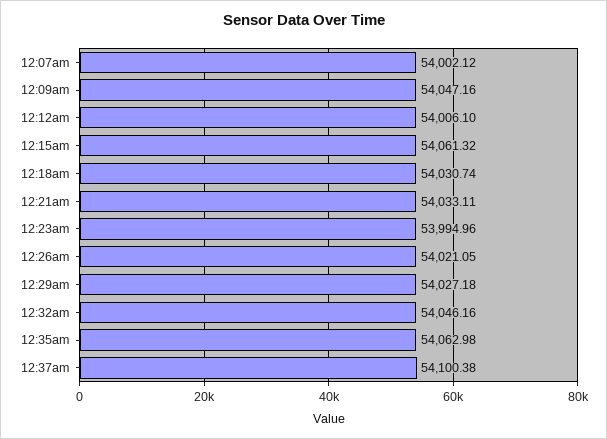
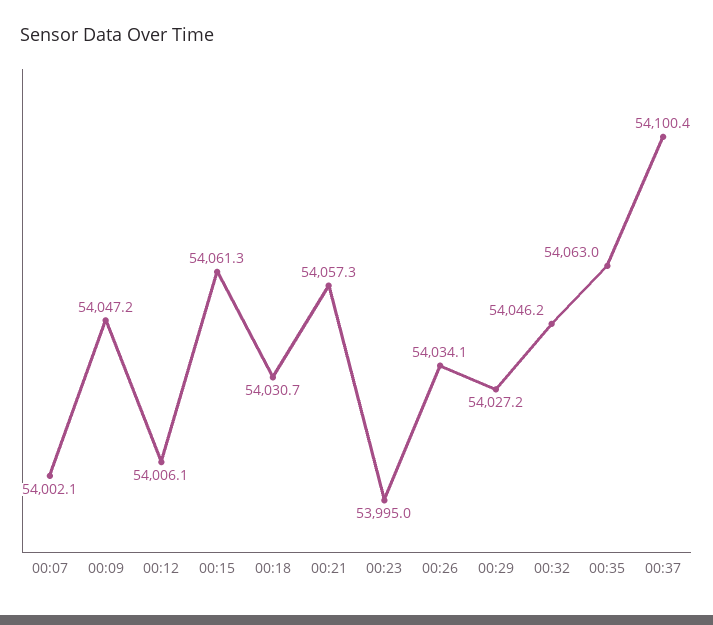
  {
    "12:07am": 54002.12,
    "12:09am": 54047.16,
    "12:12am": 54006.1,
    "12:15am": 54061.32,
    "12:18am": 54030.74,
-   "12:21am": 54033.11,
+   "12:21am": 54057.3,
    "12:23am": 53994.96,
-   "12:26am": 54021.05,
+   "12:26am": 54034.1,
    "12:29am": 54027.18,
    "12:32am": 54046.16,
    "12:35am": 54062.98,
    "12:37am": 54100.38
  }

